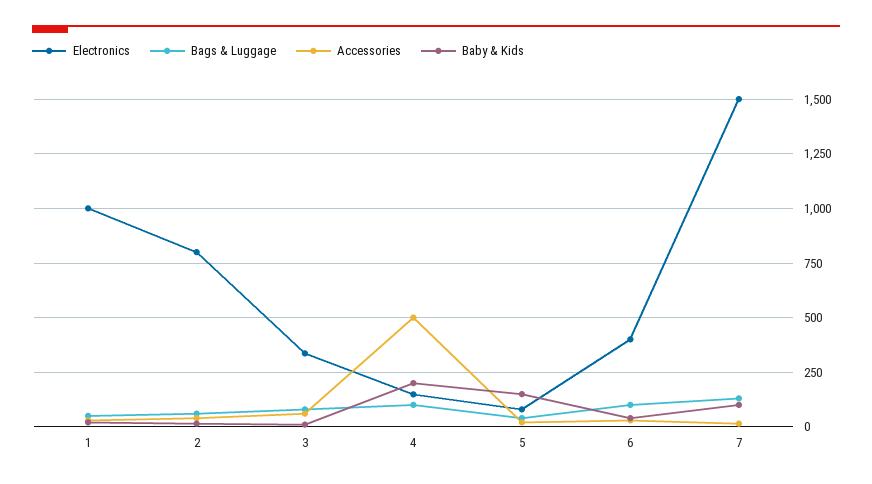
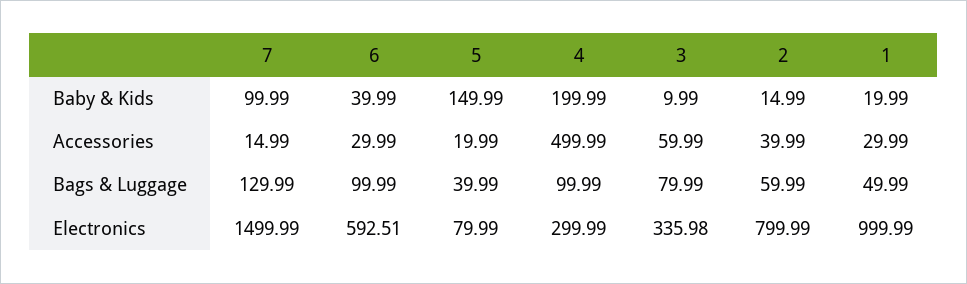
  {
    "Electronics": {
      "1": 999.99,
      "2": 799.99,
      "3": 335.98,
-     "4": 150,
+     "4": 299.99,
      "5": 79.99,
-     "6": 400,
+     "6": 592.51,
      "7": 1499.99
    },
    "Bags & Luggage": {
      "1": 49.99,
      "2": 59.99,
      "3": 79.99,
      "4": 99.99,
      "5": 39.99,
      "6": 99.99,
      "7": 129.99
    },
    "Accessories": {
      "1": 29.99,
      "2": 39.99,
      "3": 59.99,
      "4": 499.99,
      "5": 19.99,
      "6": 29.99,
      "7": 14.99
    },
    "Baby & Kids": {
      "1": 19.99,
      "2": 14.99,
      "3": 9.99,
      "4": 199.99,
      "5": 149.99,
      "6": 39.99,
      "7": 99.99
    }
  }

